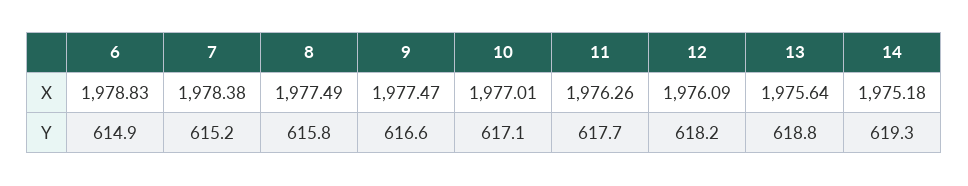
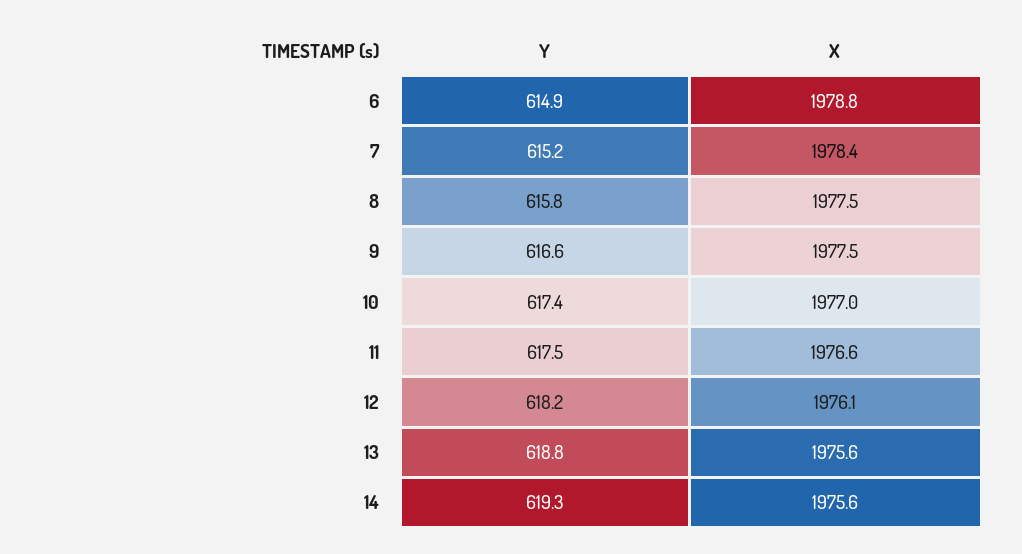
  {
    "6": {
      "X": 1978.83,
      "Y": 614.9
    },
    "7": {
      "X": 1978.38,
      "Y": 615.2
    },
    "8": {
      "X": 1977.49,
      "Y": 615.8
    },
    "9": {
      "X": 1977.47,
      "Y": 616.6
    },
    "10": {
      "X": 1977.01,
-     "Y": 617.1
+     "Y": 617.4
    },
    "11": {
-     "X": 1976.26,
+     "X": 1976.6,
-     "Y": 617.7
+     "Y": 617.5
    },
    "12": {
      "X": 1976.09,
      "Y": 618.2
    },
    "13": {
      "X": 1975.64,
      "Y": 618.8
    },
    "14": {
-     "X": 1975.18,
+     "X": 1975.6,
      "Y": 619.3
    }
  }

